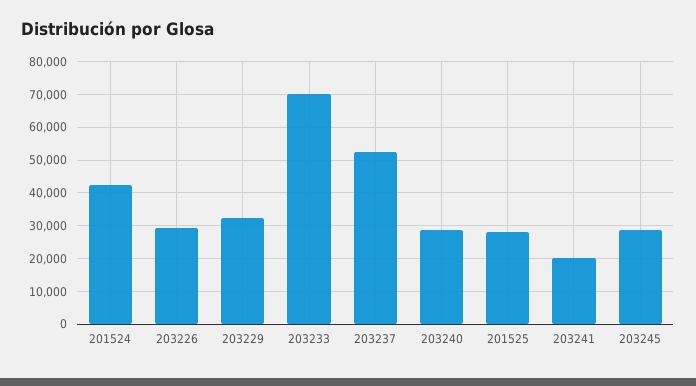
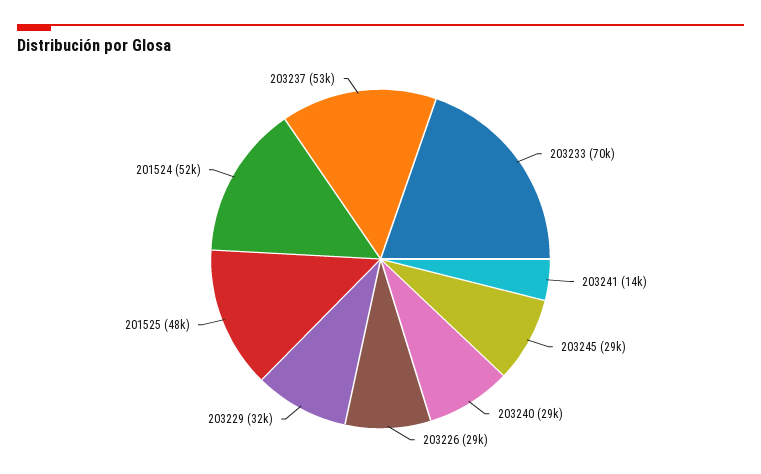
  {
-   "201524": 42000,
+   "201524": 52000,
    "203226": 29000,
    "203229": 32000,
    "203233": 70000,
    "203237": 53000,
    "203240": 29000,
-   "201525": 28000,
+   "201525": 48000,
-   "203241": 20000,
+   "203241": 14000,
    "203245": 29000
  }

